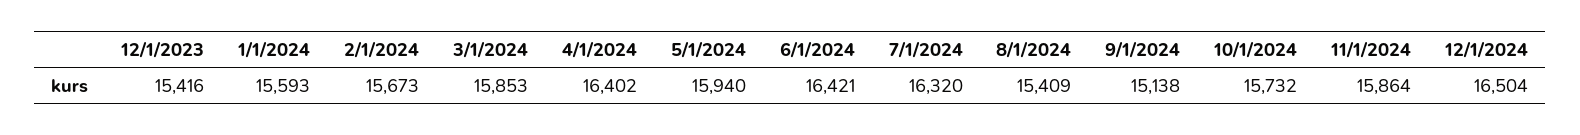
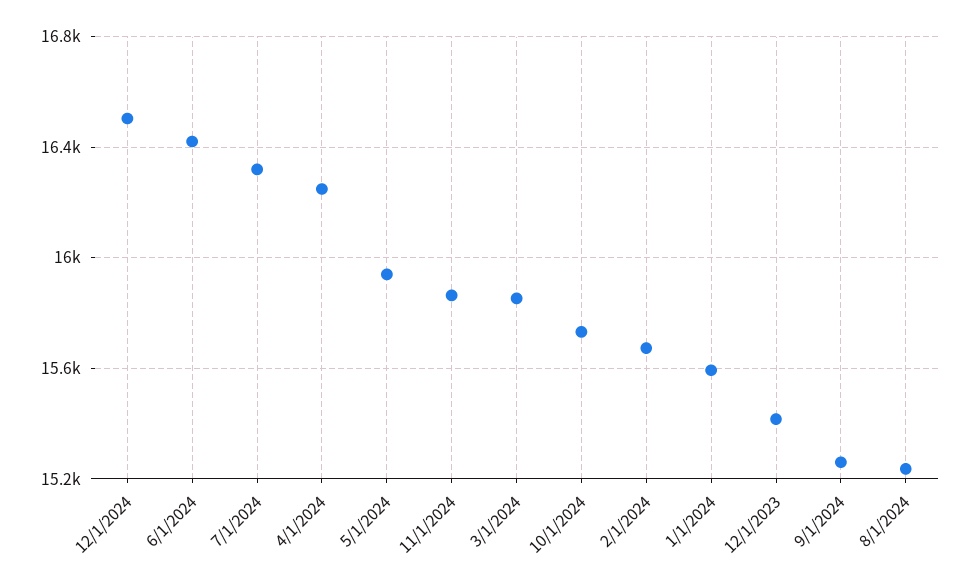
  {
    "12/1/2023": 15416,
    "1/1/2024": 15593,
    "2/1/2024": 15673,
    "3/1/2024": 15853,
-   "4/1/2024": 16402,
+   "4/1/2024": 16250,
    "5/1/2024": 15940,
    "6/1/2024": 16421,
    "7/1/2024": 16320,
-   "8/1/2024": 15409,
+   "8/1/2024": 15250,
-   "9/1/2024": 15138,
+   "9/1/2024": 15250,
    "10/1/2024": 15732,
    "11/1/2024": 15864,
    "12/1/2024": 16504
  }

